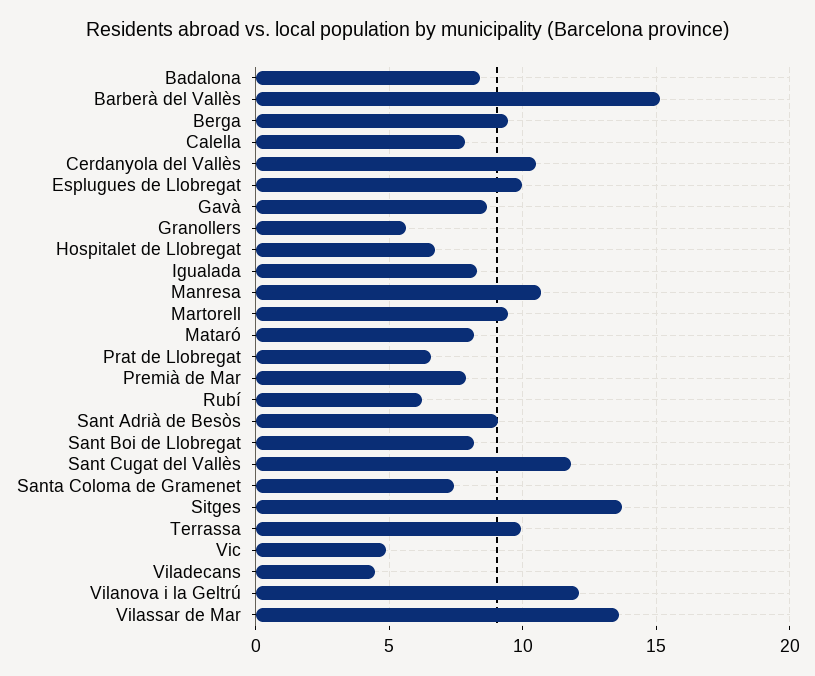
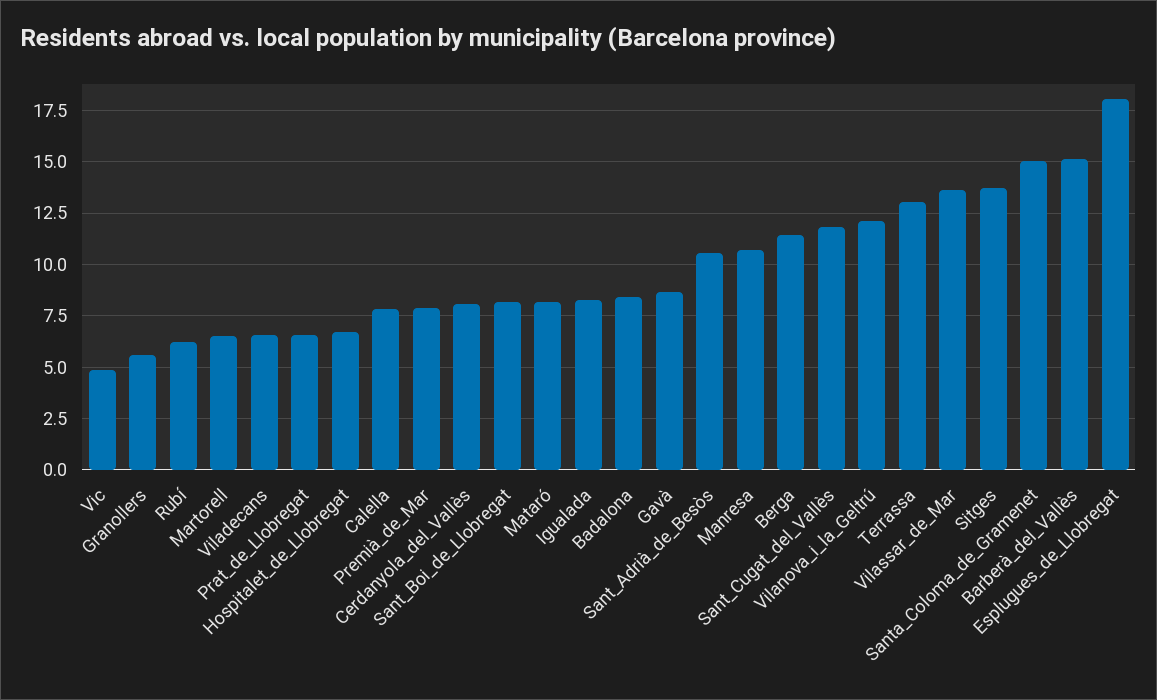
  {
    "Badalona": 8.5,
    "Barberà del Vallès": 15,
-   "Berga": 9.5,
+   "Berga": 11.5,
    "Calella": 8,
-   "Cerdanyola del Vallès": 10.5,
+   "Cerdanyola del Vallès": 8,
-   "Esplugues de Llobregat": 10,
+   "Esplugues de Llobregat": 18,
    "Gavà": 8.5,
    "Granollers": 5.5,
    "Hospitalet de Llobregat": 6.5,
    "Igualada": 8.5,
    "Manresa": 10.5,
-   "Martorell": 9.5,
+   "Martorell": 6.5,
    "Mataró": 8,
    "Prat de Llobregat": 6.5,
    "Premià de Mar": 8,
    "Rubí": 6,
-   "Sant Adrià de Besòs": 9,
+   "Sant Adrià de Besòs": 10.5,
    "Sant Boi de Llobregat": 8,
    "Sant Cugat del Vallès": 12,
-   "Santa Coloma de Gramenet": 7.5,
+   "Santa Coloma de Gramenet": 15,
    "Sitges": 13.5,
-   "Terrassa": 10,
+   "Terrassa": 13,
    "Vic": 5,
-   "Viladecans": 4.5,
+   "Viladecans": 6.5,
    "Vilanova i la Geltrú": 12,
    "Vilassar de Mar": 13.5
  }

